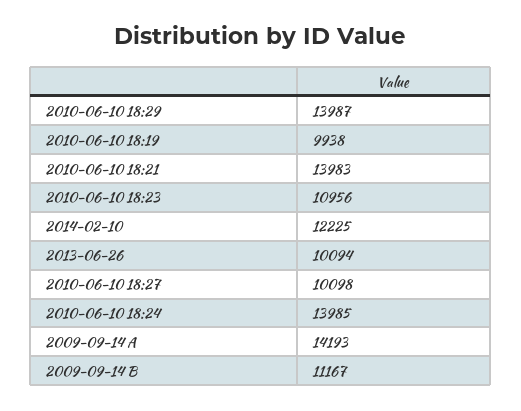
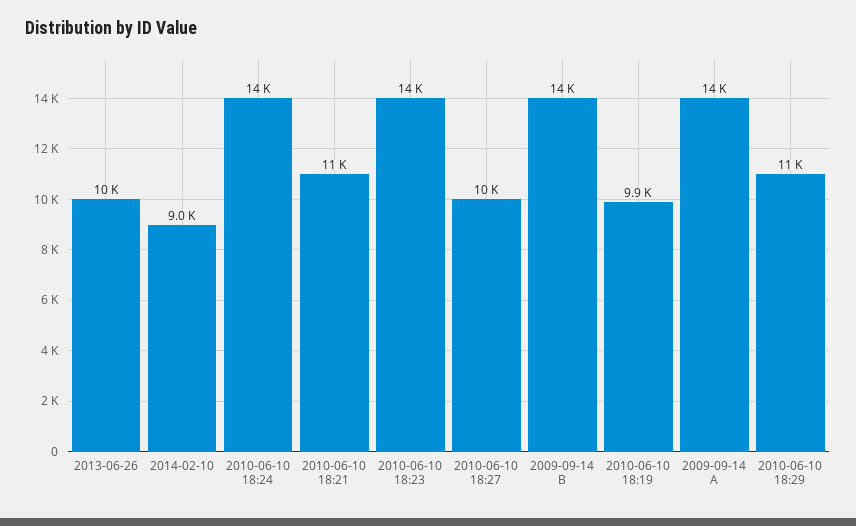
  {
-   "2010-06-10 18:29": 13987,
+   "2010-06-10 18:29": 11000,
    "2010-06-10 18:19": 9938,
-   "2010-06-10 18:21": 13983,
+   "2010-06-10 18:21": 11000,
-   "2010-06-10 18:23": 10956,
+   "2010-06-10 18:23": 14000,
-   "2014-02-10": 12225,
+   "2014-02-10": 9000,
    "2013-06-26": 10094,
    "2010-06-10 18:27": 10098,
    "2010-06-10 18:24": 13985,
    "2009-09-14 A": 14193,
-   "2009-09-14 B": 11167
+   "2009-09-14 B": 14000
  }

